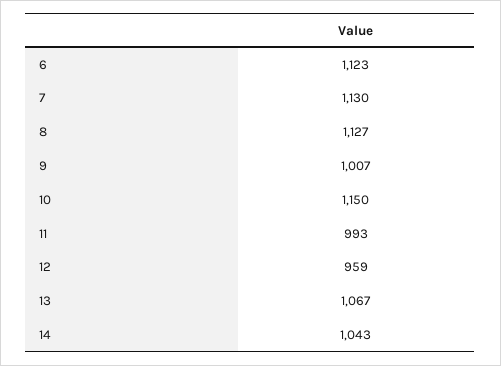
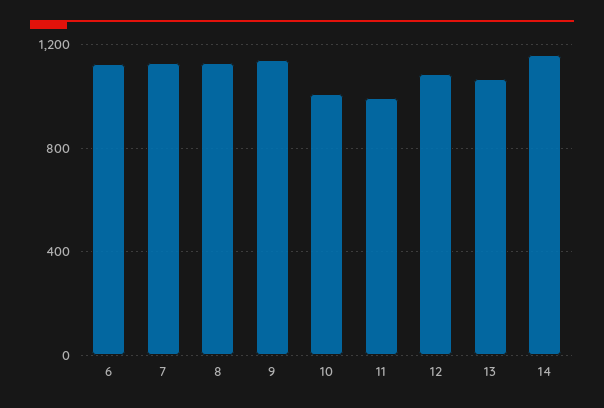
  {
    "6": 1123,
    "7": 1130,
    "8": 1127,
-   "9": 1007,
+   "9": 1150,
-   "10": 1150,
+   "10": 1000,
    "11": 993,
-   "12": 959,
+   "12": 1100,
    "13": 1067,
-   "14": 1043
+   "14": 1150
  }

